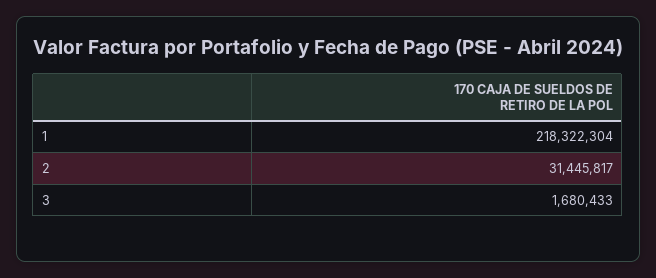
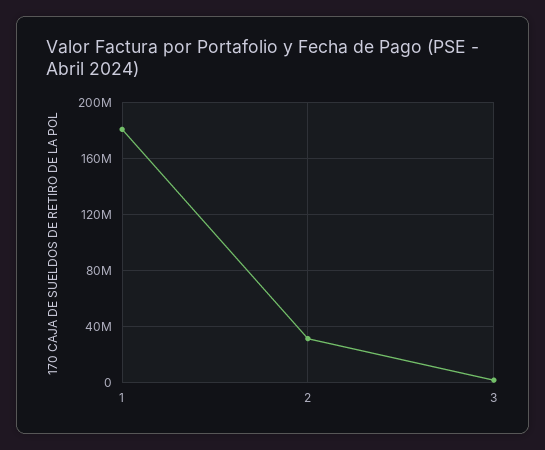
  {
-   "1": 218322304,
+   "1": 180000000,
    "2": 31445817,
    "3": 1680433
  }

